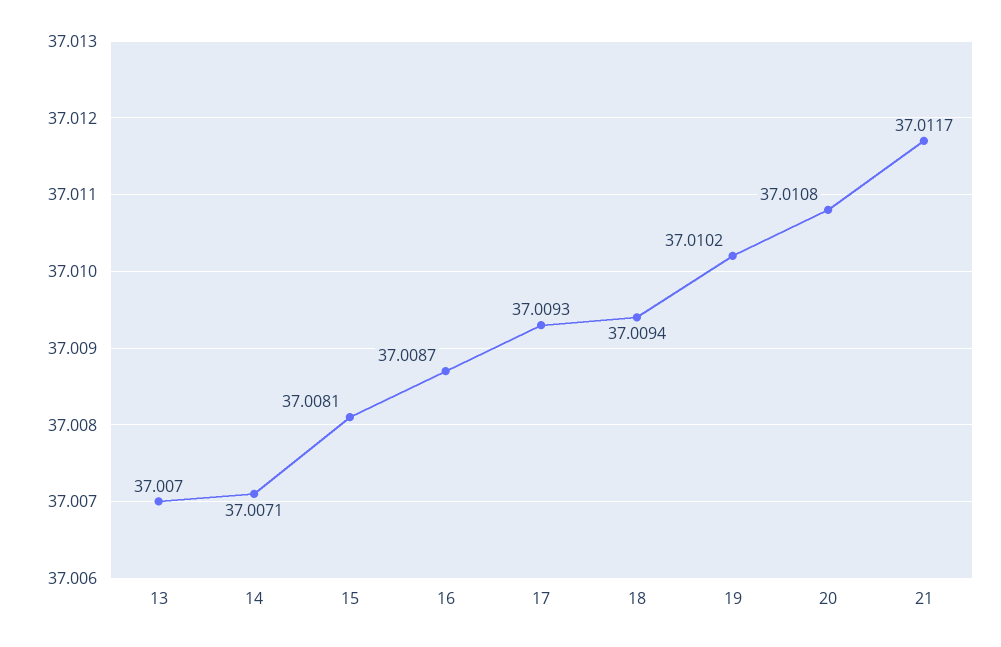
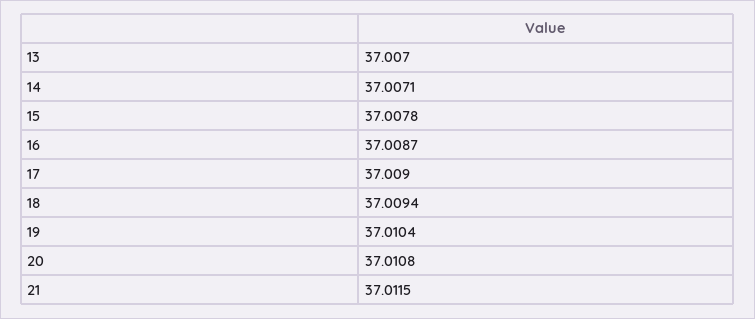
  {
    "13": 37.007,
    "14": 37.0071,
-   "15": 37.0081,
+   "15": 37.0078,
    "16": 37.0087,
-   "17": 37.0093,
+   "17": 37.009,
    "18": 37.0094,
-   "19": 37.0102,
+   "19": 37.0104,
    "20": 37.0108,
-   "21": 37.0117
+   "21": 37.0115
  }

